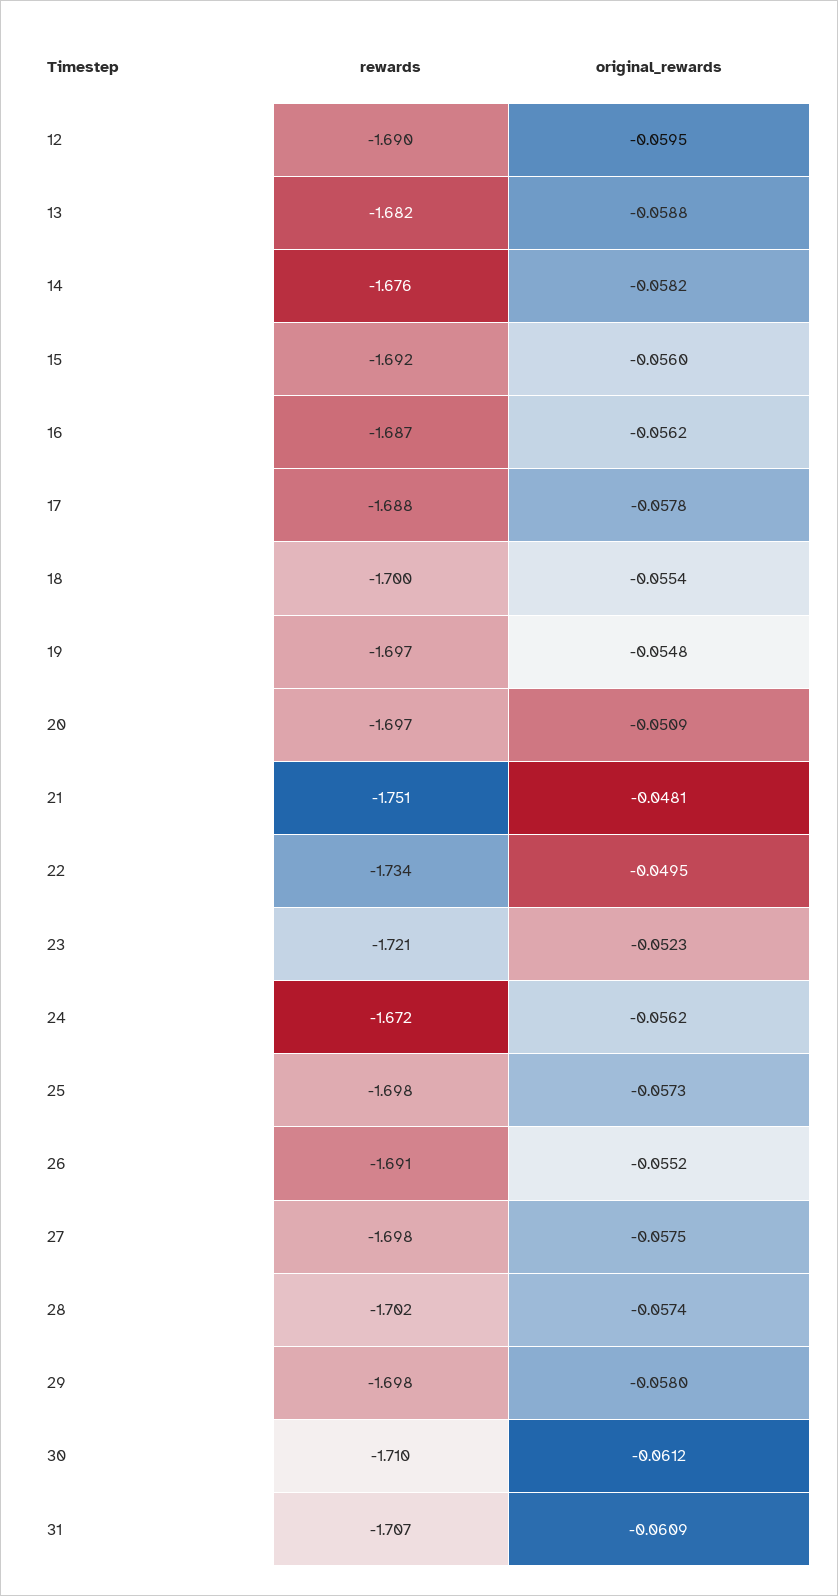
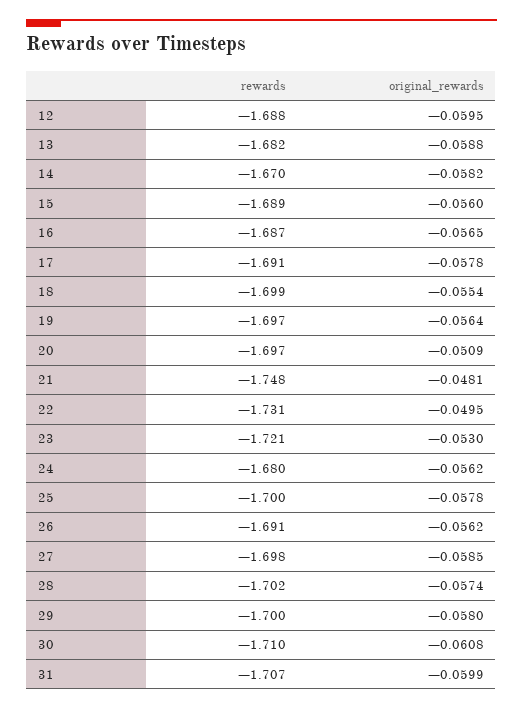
  {
    "rewards": {
-     "12": -1.69,
+     "12": -1.688,
      "13": -1.682,
-     "14": -1.676,
+     "14": -1.67,
-     "15": -1.692,
+     "15": -1.689,
      "16": -1.687,
-     "17": -1.688,
+     "17": -1.691,
-     "18": -1.7,
+     "18": -1.699,
      "19": -1.697,
      "20": -1.697,
-     "21": -1.751,
+     "21": -1.748,
-     "22": -1.734,
+     "22": -1.731,
      "23": -1.721,
-     "24": -1.672,
+     "24": -1.68,
-     "25": -1.698,
+     "25": -1.7,
      "26": -1.691,
      "27": -1.698,
      "28": -1.702,
-     "29": -1.698,
+     "29": -1.7,
      "30": -1.71,
      "31": -1.707
    },
    "original_rewards": {
      "12": -0.0595,
      "13": -0.0588,
      "14": -0.0582,
      "15": -0.056,
-     "16": -0.0562,
+     "16": -0.0565,
      "17": -0.0578,
      "18": -0.0554,
-     "19": -0.0548,
+     "19": -0.0564,
      "20": -0.0509,
      "21": -0.0481,
      "22": -0.0495,
-     "23": -0.0523,
+     "23": -0.053,
      "24": -0.0562,
-     "25": -0.0573,
+     "25": -0.0578,
-     "26": -0.0552,
+     "26": -0.0562,
-     "27": -0.0575,
+     "27": -0.0585,
      "28": -0.0574,
      "29": -0.058,
-     "30": -0.0612,
+     "30": -0.0608,
-     "31": -0.0609
+     "31": -0.0599
    }
  }

